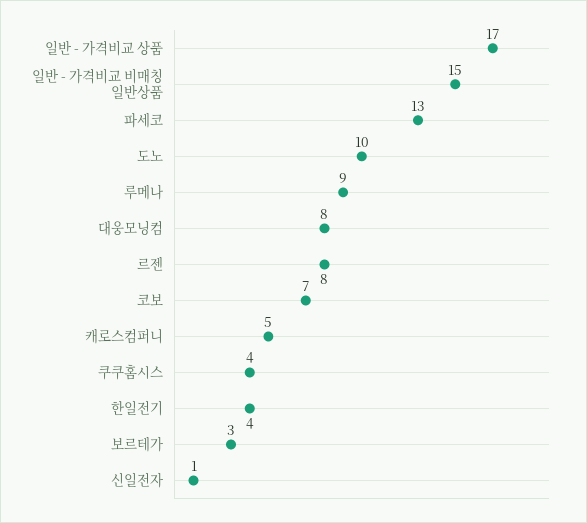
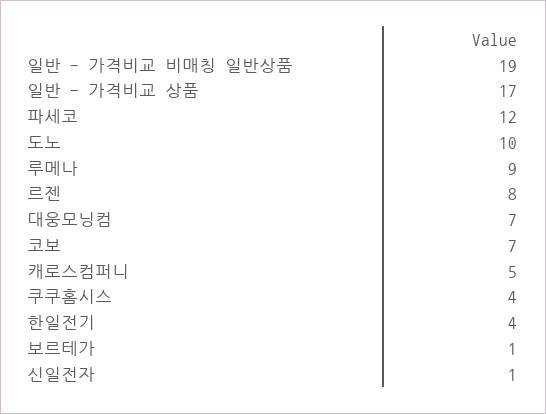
  {
    "일반 - 가격비교 상품": 17,
-   "일반 - 가격비교 비매칭 일반상품": 15,
+   "일반 - 가격비교 비매칭 일반상품": 19,
-   "파세코": 13,
+   "파세코": 12,
    "도노": 10,
    "루메나": 9,
-   "대웅모닝컴": 8,
+   "대웅모닝컴": 7,
    "르젠": 8,
    "코보": 7,
    "캐로스컴퍼니": 5,
    "쿠쿠홈시스": 4,
    "한일전기": 4,
-   "보르테가": 3,
+   "보르테가": 1,
    "신일전자": 1
  }

